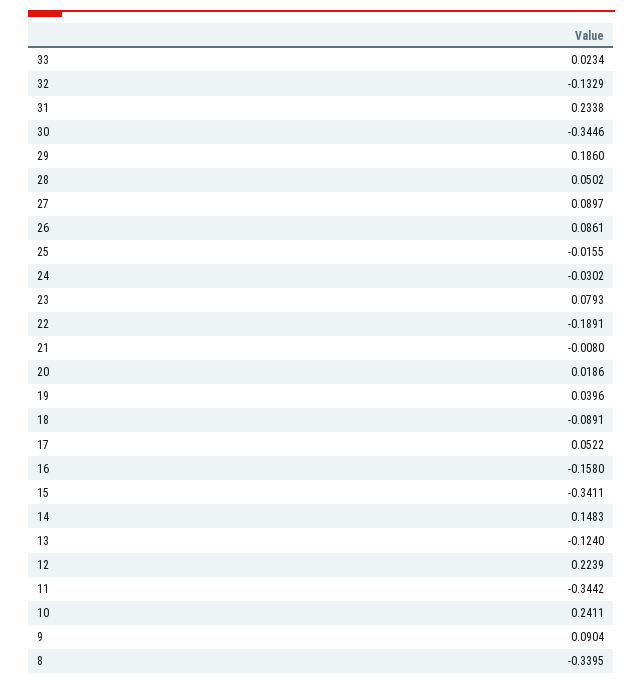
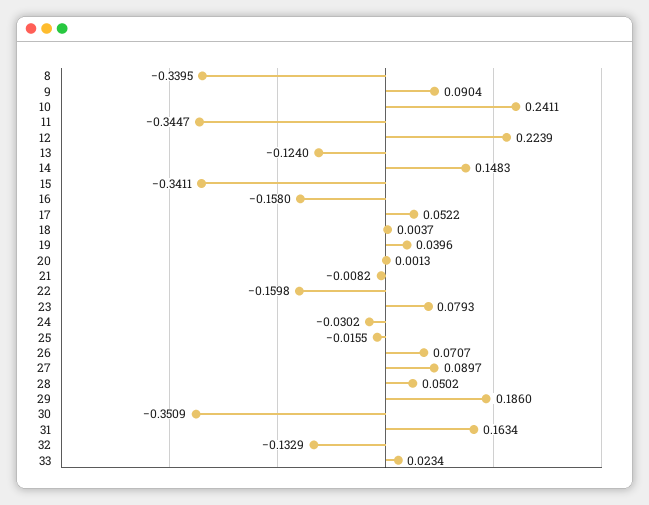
  {
    "33": 0.0234,
    "32": -0.1329,
-   "31": 0.2338,
+   "31": 0.1634,
-   "30": -0.3446,
+   "30": -0.3509,
    "29": 0.186,
    "28": 0.0502,
    "27": 0.0897,
-   "26": 0.0861,
+   "26": 0.0707,
    "25": -0.0155,
    "24": -0.0302,
    "23": 0.0793,
-   "22": -0.1891,
+   "22": -0.1598,
-   "21": -0.008,
+   "21": -0.0082,
-   "20": 0.0186,
+   "20": 0.0013,
    "19": 0.0396,
-   "18": -0.0891,
+   "18": 0.0037,
    "17": 0.0522,
    "16": -0.158,
    "15": -0.3411,
    "14": 0.1483,
    "13": -0.124,
    "12": 0.2239,
-   "11": -0.3442,
+   "11": -0.3447,
    "10": 0.2411,
    "9": 0.0904,
    "8": -0.3395
  }

